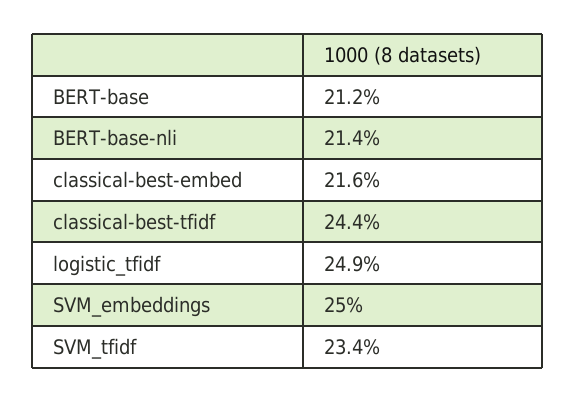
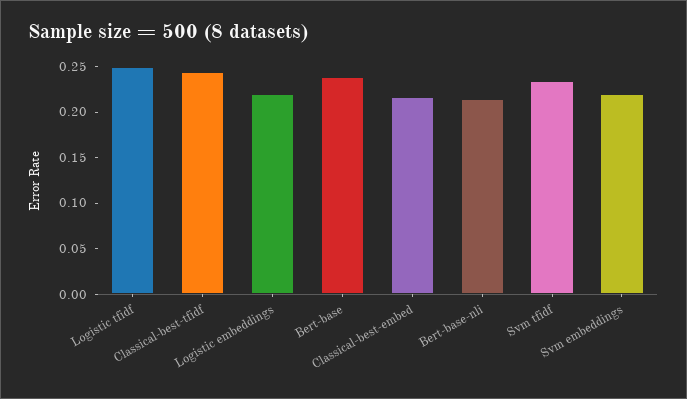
  {
-   "BERT-base": 0.212,
+   "BERT-base": 0.24,
    "BERT-base-nli": 0.214,
    "classical-best-embed": 0.216,
    "classical-best-tfidf": 0.244,
    "logistic_tfidf": 0.249,
-   "SVM_embeddings": 0.25,
+   "SVM_embeddings": 0.22,
-   "SVM_tfidf": 0.234
+   "SVM_tfidf": 0.234,
+   "Logistic embeddings": 0.22
  }

